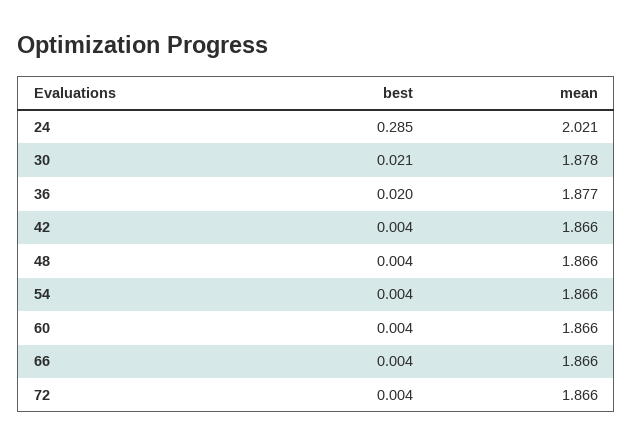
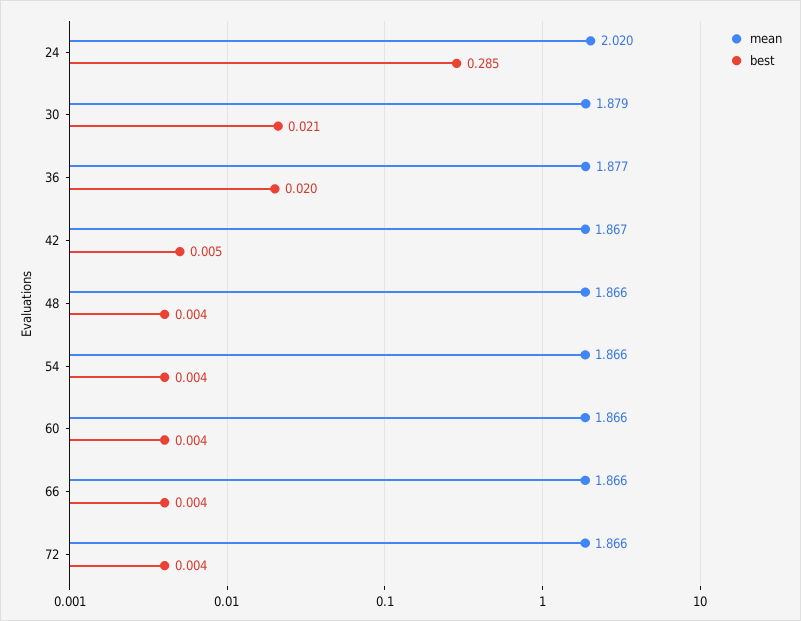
  {
    "best": {
      "24": 0.285,
      "30": 0.021,
      "36": 0.02,
-     "42": 0.004,
+     "42": 0.005,
      "48": 0.004,
      "54": 0.004,
      "60": 0.004,
      "66": 0.004,
      "72": 0.004
    },
    "mean": {
-     "24": 2.021,
+     "24": 2.02,
-     "30": 1.878,
+     "30": 1.879,
      "36": 1.877,
-     "42": 1.866,
+     "42": 1.867,
      "48": 1.866,
      "54": 1.866,
      "60": 1.866,
      "66": 1.866,
      "72": 1.866
    }
  }

